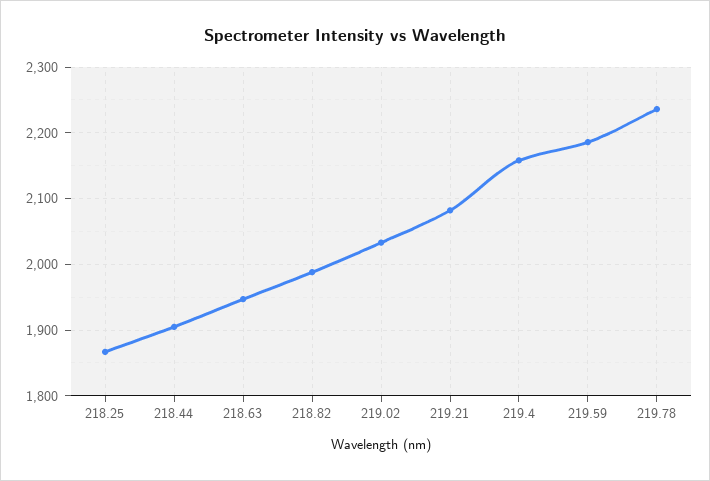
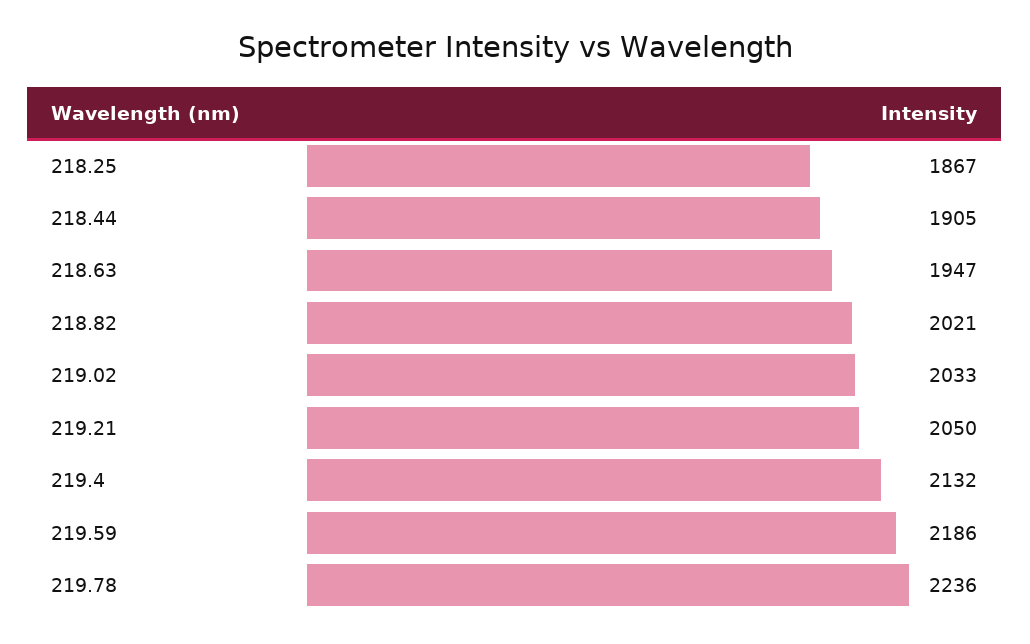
  {
    "218.25": 1867,
    "218.44": 1905,
    "218.63": 1947,
-   "218.82": 1990,
+   "218.82": 2021,
    "219.02": 2033,
-   "219.21": 2080,
+   "219.21": 2050,
-   "219.4": 2160,
+   "219.4": 2132,
    "219.59": 2186,
    "219.78": 2236
  }

